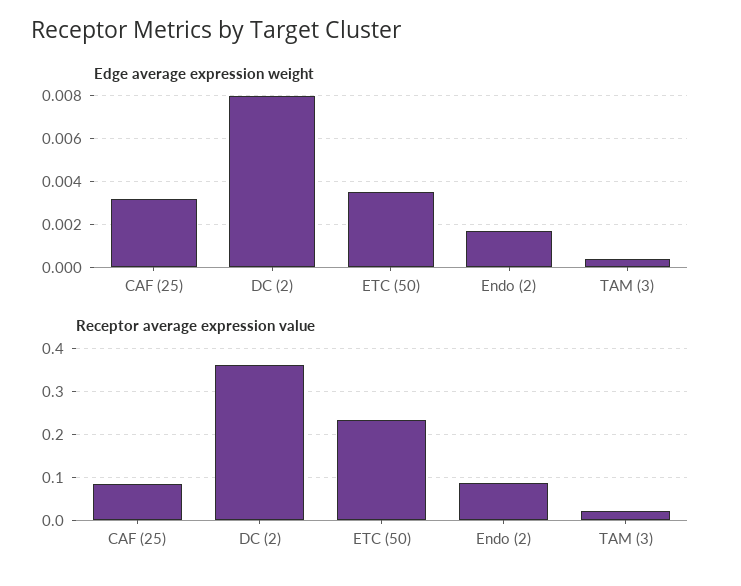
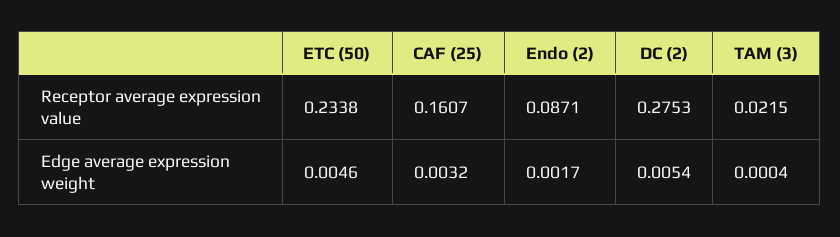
  {
    "Edge average expression weight": {
      "CAF (25)": 0.0032,
-     "DC (2)": 0.008,
+     "DC (2)": 0.0054,
-     "ETC (50)": 0.0035,
+     "ETC (50)": 0.0046,
      "Endo (2)": 0.0017,
      "TAM (3)": 0.0004
    },
    "Receptor average expression value": {
-     "CAF (25)": 0.08,
+     "CAF (25)": 0.1607,
-     "DC (2)": 0.36,
+     "DC (2)": 0.2753,
      "ETC (50)": 0.2338,
      "Endo (2)": 0.0871,
      "TAM (3)": 0.0215
    }
  }

